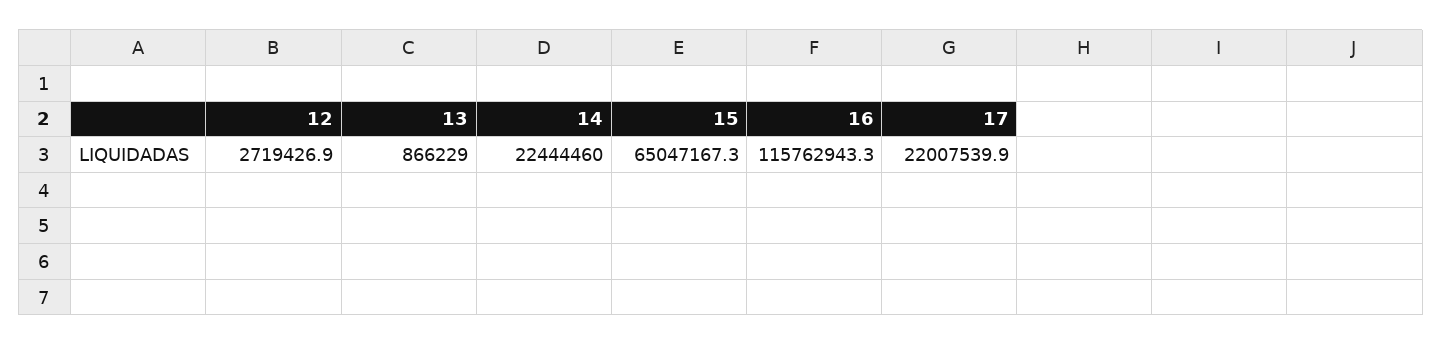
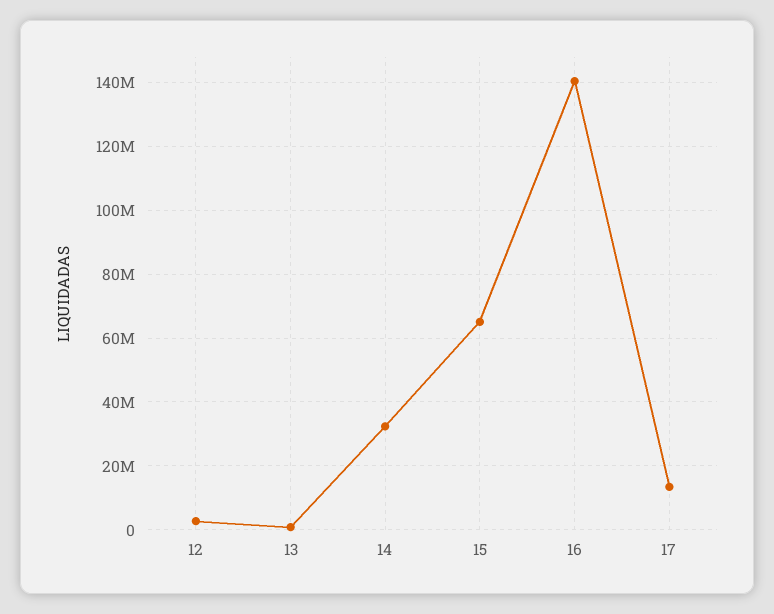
  {
    "12": 2719426.9,
    "13": 866229,
-   "14": 22444460,
+   "14": 32000000,
    "15": 65047167.3,
-   "16": 115762943.3,
+   "16": 140000000,
-   "17": 22007539.9
+   "17": 14000000
  }

